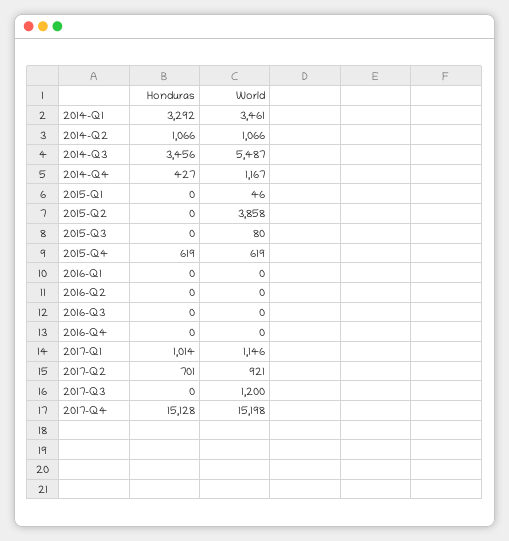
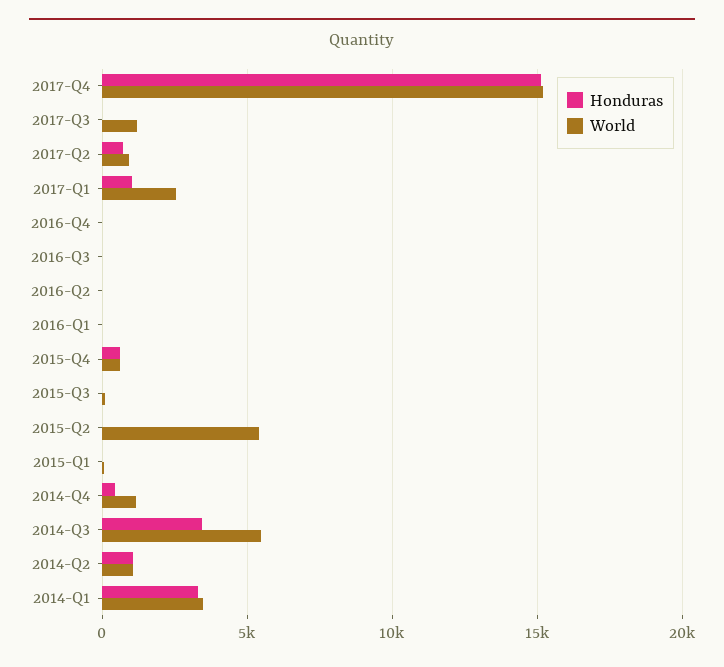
  {
    "Honduras": {
      "2014-Q1": 3292,
      "2014-Q2": 1066,
      "2014-Q3": 3456,
      "2014-Q4": 427,
      "2015-Q1": 0,
      "2015-Q2": 0,
      "2015-Q3": 0,
      "2015-Q4": 619,
      "2016-Q1": 0,
      "2016-Q2": 0,
      "2016-Q3": 0,
      "2016-Q4": 0,
      "2017-Q1": 1014,
      "2017-Q2": 701,
      "2017-Q3": 0,
      "2017-Q4": 15128
    },
    "World": {
      "2014-Q1": 3461,
      "2014-Q2": 1066,
      "2014-Q3": 5487,
      "2014-Q4": 1167,
      "2015-Q1": 46,
-     "2015-Q2": 3858,
+     "2015-Q2": 5500,
      "2015-Q3": 80,
      "2015-Q4": 619,
      "2016-Q1": 0,
      "2016-Q2": 0,
      "2016-Q3": 0,
      "2016-Q4": 0,
-     "2017-Q1": 1146,
+     "2017-Q1": 2500,
      "2017-Q2": 921,
      "2017-Q3": 1200,
      "2017-Q4": 15198
    }
  }

